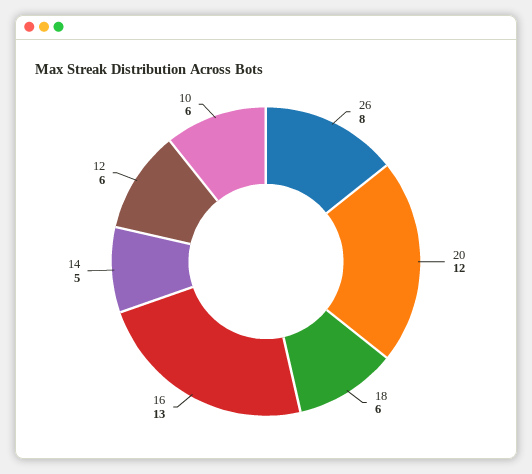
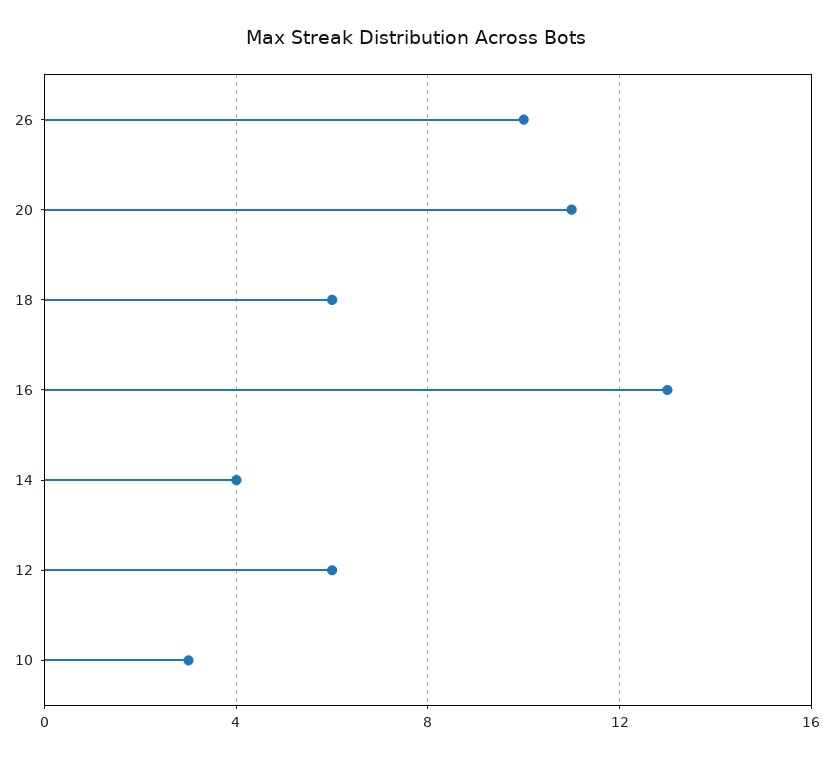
  {
-   "26": 8,
+   "26": 10,
-   "20": 12,
+   "20": 11,
    "18": 6,
    "16": 13,
-   "14": 5,
+   "14": 4,
    "12": 6,
-   "10": 6
+   "10": 3
  }

